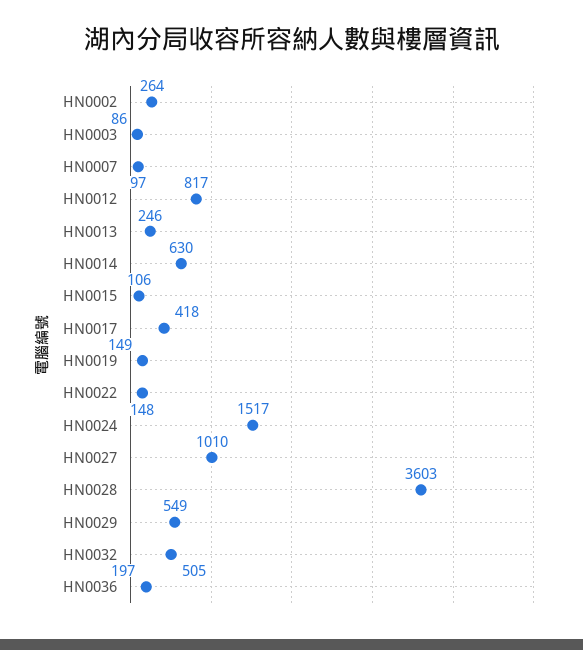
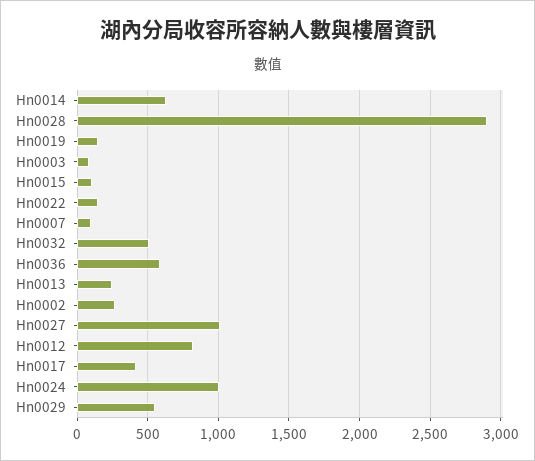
  {
    "HN0002": 264,
    "HN0003": 86,
    "HN0007": 97,
    "HN0012": 817,
    "HN0013": 246,
    "HN0014": 630,
    "HN0015": 106,
    "HN0017": 418,
    "HN0019": 149,
    "HN0022": 148,
-   "HN0024": 1517,
+   "HN0024": 1000,
    "HN0027": 1010,
-   "HN0028": 3603,
+   "HN0028": 2900,
    "HN0029": 549,
    "HN0032": 505,
-   "HN0036": 197
+   "HN0036": 600
  }

